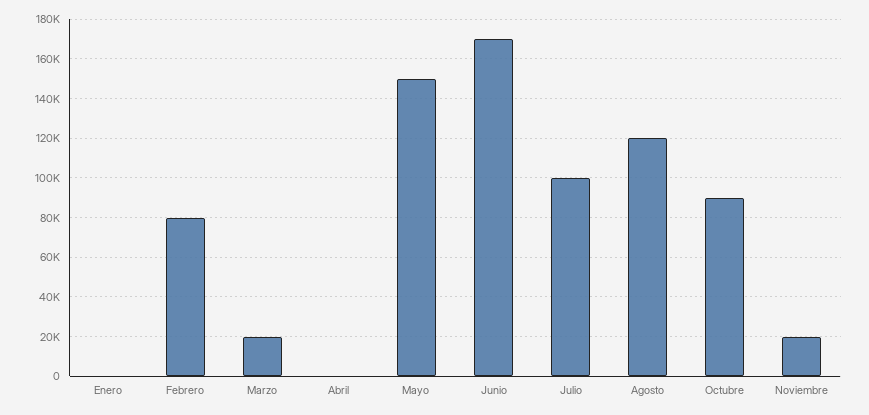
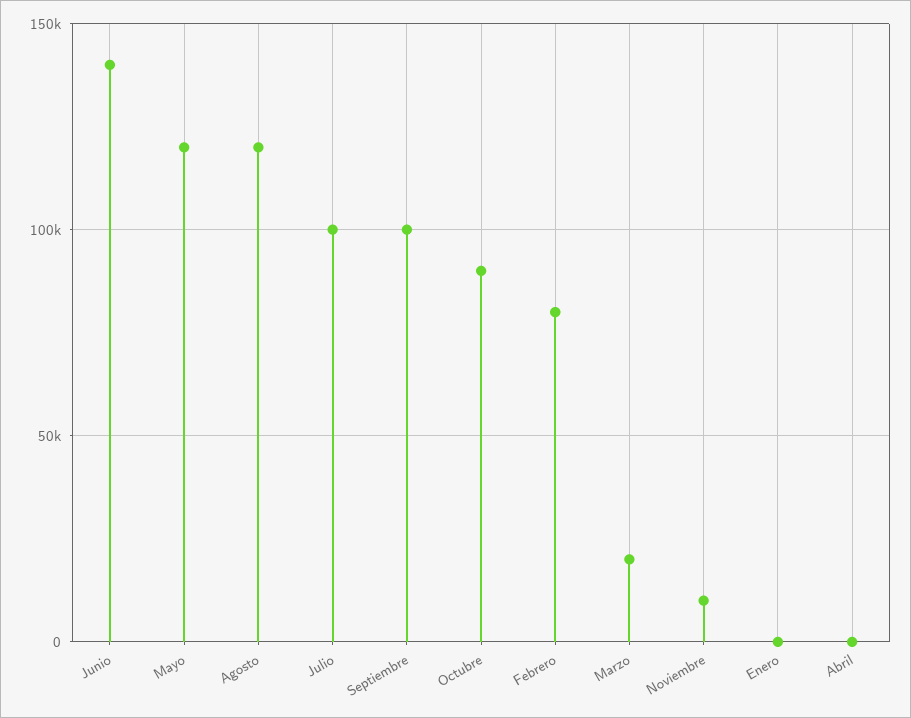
  {
    "Enero": 0,
    "Febrero": 80000,
    "Marzo": 20000,
    "Abril": 0,
-   "Mayo": 150000,
+   "Mayo": 120000,
-   "Junio": 170000,
+   "Junio": 140000,
    "Julio": 100000,
    "Agosto": 120000,
    "Octubre": 90000,
-   "Noviembre": 20000
+   "Noviembre": 10000,
+   "Septiembre": 100000
  }

